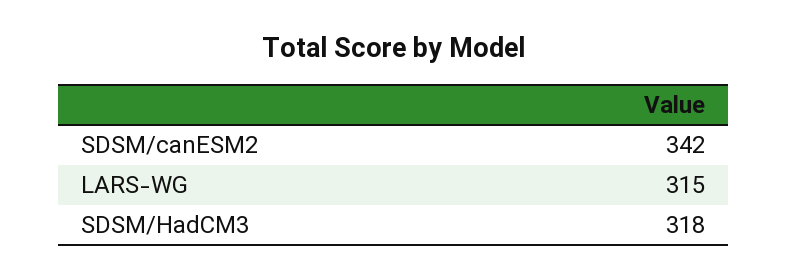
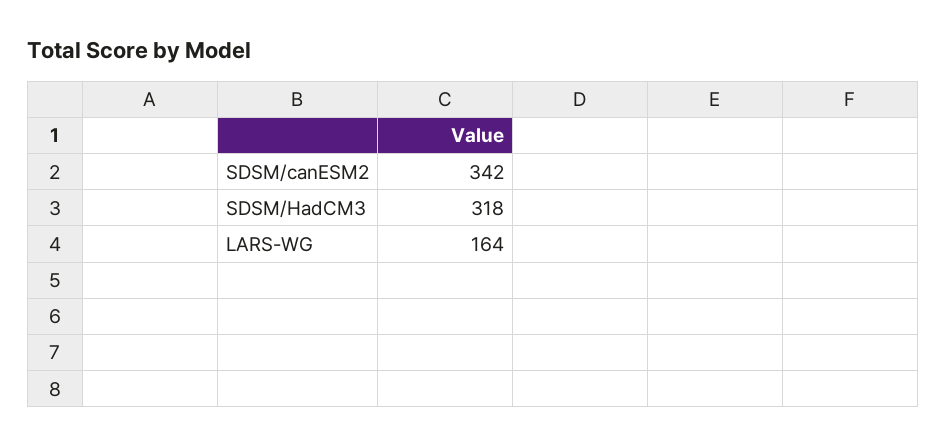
  {
    "SDSM/canESM2": 342,
-   "LARS-WG": 315,
+   "LARS-WG": 164,
    "SDSM/HadCM3": 318
  }

